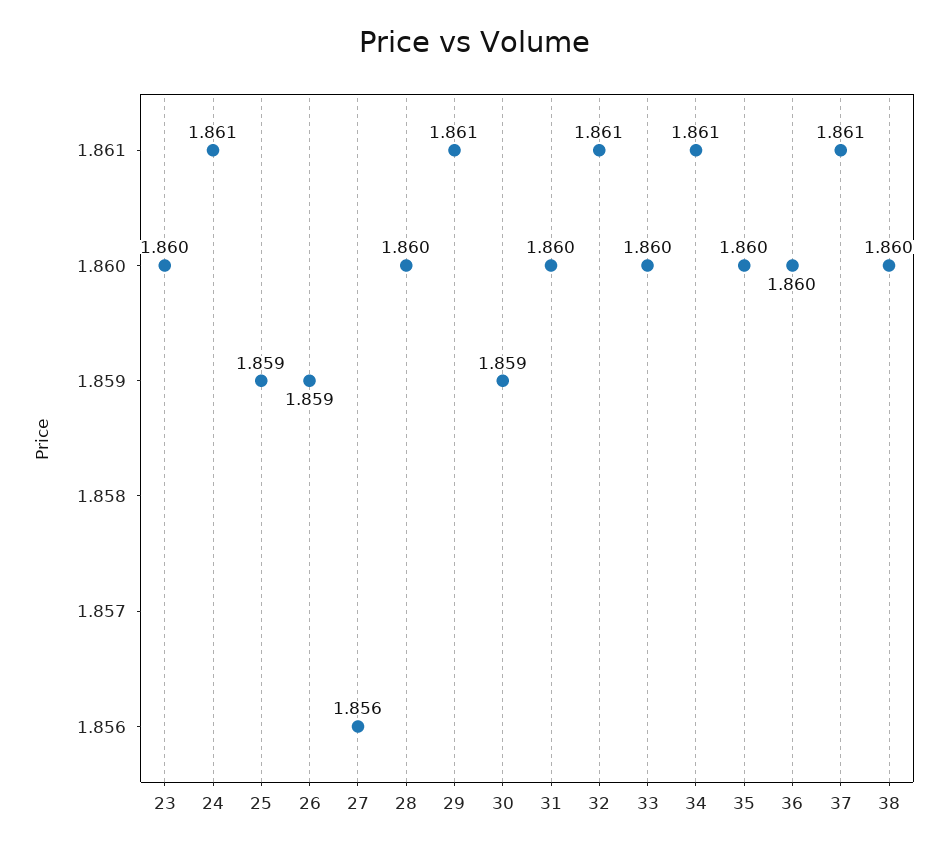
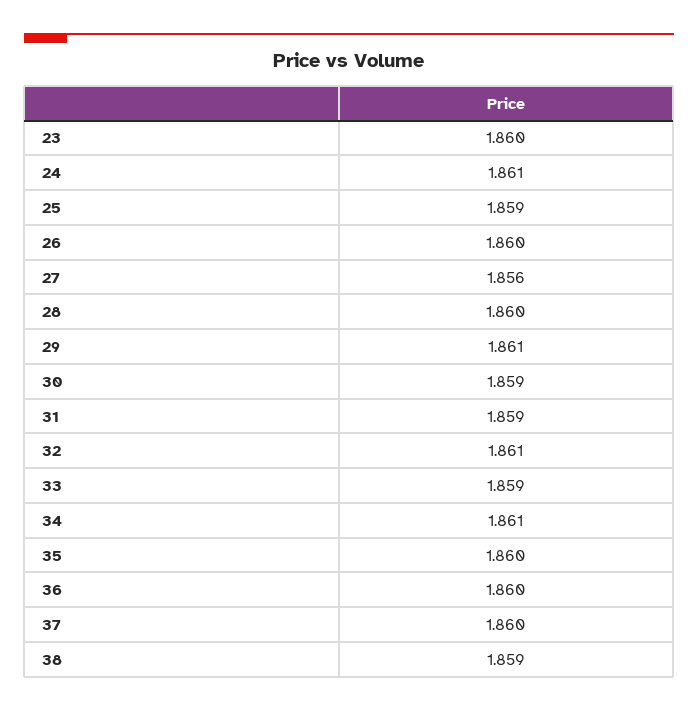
  {
    "23": 1.86,
    "24": 1.861,
    "25": 1.859,
-   "26": 1.859,
+   "26": 1.86,
    "27": 1.856,
    "28": 1.86,
    "29": 1.861,
    "30": 1.859,
-   "31": 1.86,
+   "31": 1.859,
    "32": 1.861,
-   "33": 1.86,
+   "33": 1.859,
    "34": 1.861,
    "35": 1.86,
    "36": 1.86,
-   "37": 1.861,
+   "37": 1.86,
-   "38": 1.86
+   "38": 1.859
  }

